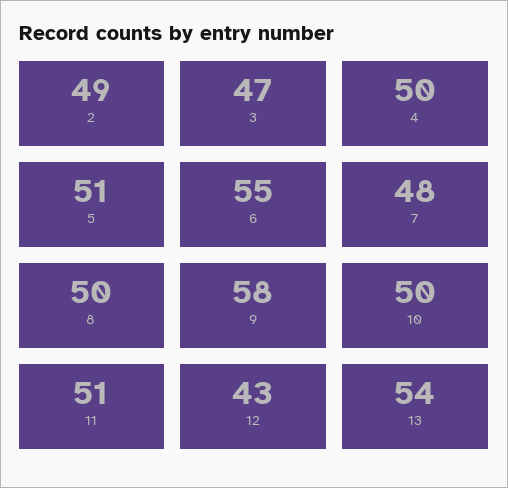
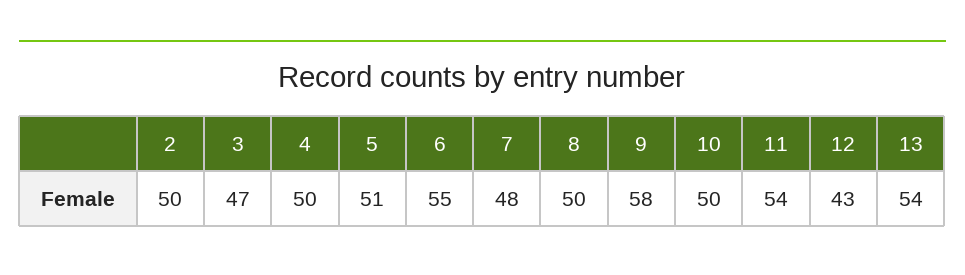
  {
-   "2": 49,
+   "2": 50,
    "3": 47,
    "4": 50,
    "5": 51,
    "6": 55,
    "7": 48,
    "8": 50,
    "9": 58,
    "10": 50,
-   "11": 51,
+   "11": 54,
    "12": 43,
    "13": 54
  }

